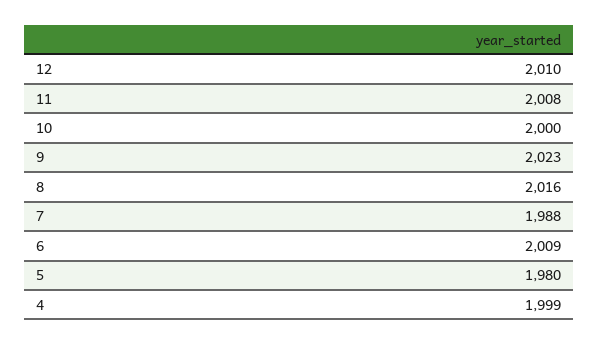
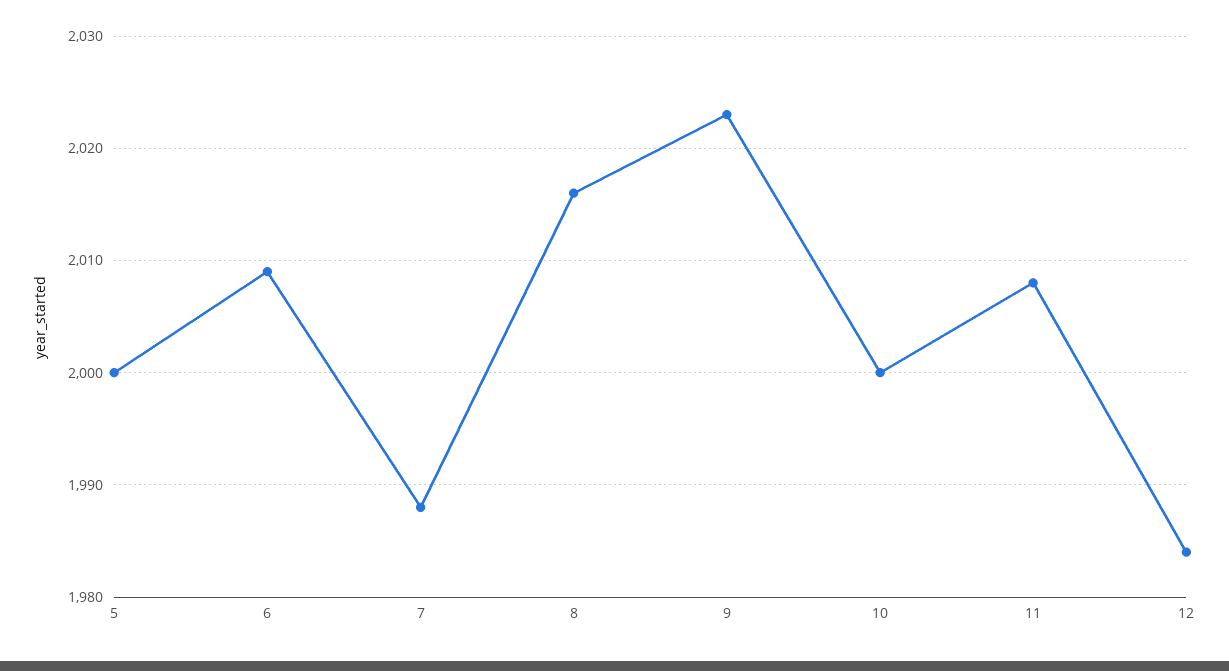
  {
-   "12": 2010,
+   "12": 1984,
    "11": 2008,
    "10": 2000,
    "9": 2023,
    "8": 2016,
    "7": 1988,
    "6": 2009,
-   "5": 1980,
+   "5": 2000
-   "4": 1999
  }

